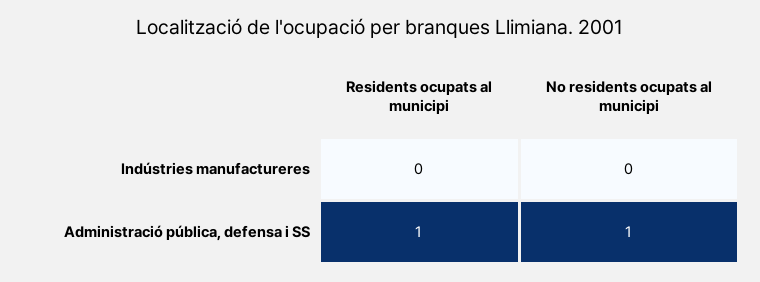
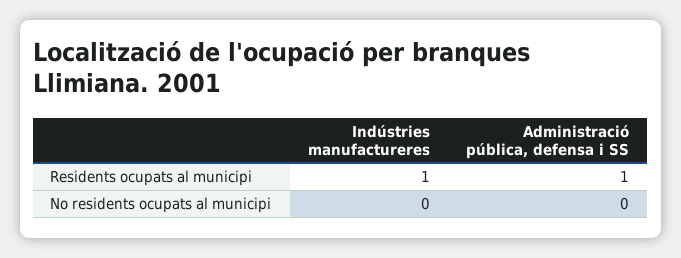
  {
    "Residents ocupats al municipi": {
-     "Indústries manufactureres": 0,
+     "Indústries manufactureres": 1,
      "Administració pública, defensa i SS": 1
    },
    "No residents ocupats al municipi": {
      "Indústries manufactureres": 0,
-     "Administració pública, defensa i SS": 1
+     "Administració pública, defensa i SS": 0
    }
  }

